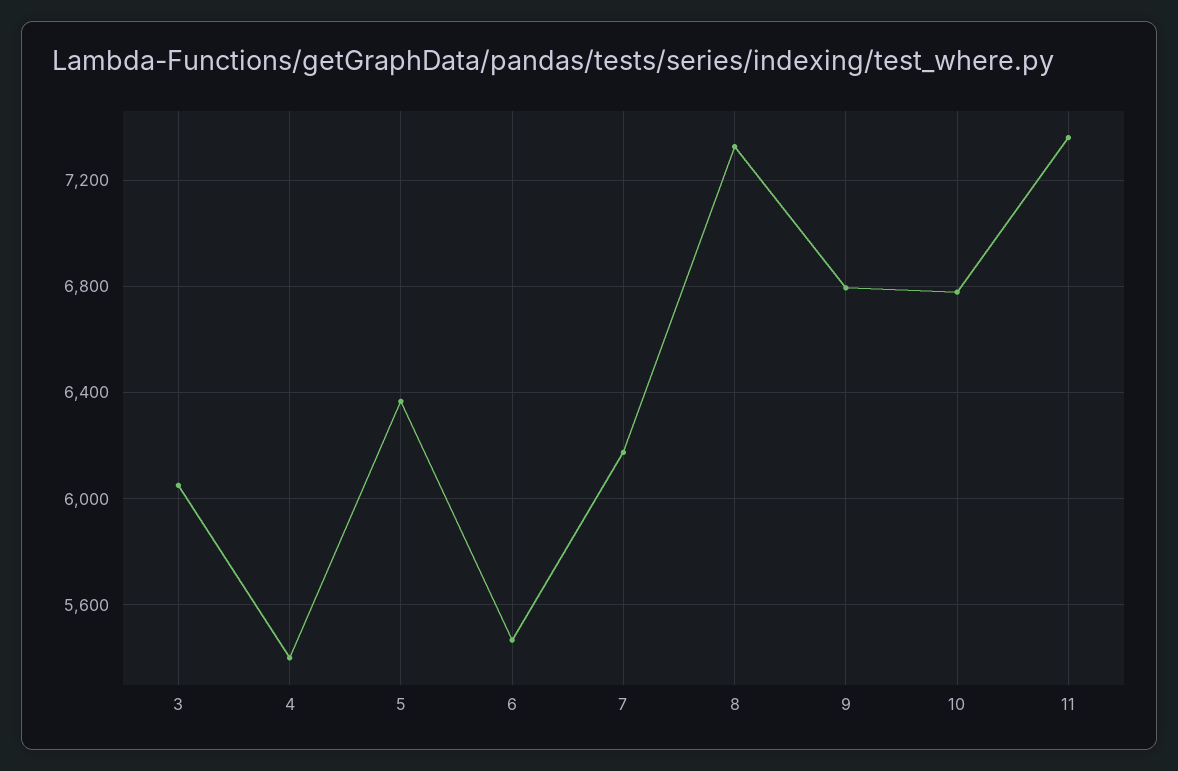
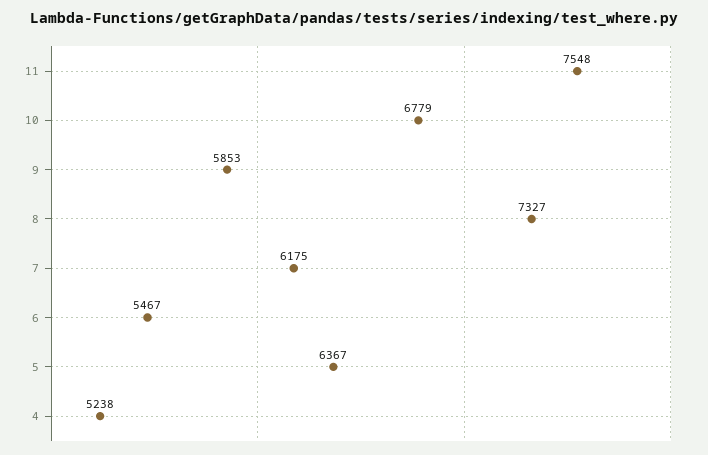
  {
-   "3": 6050,
-   "4": 5400,
+   "4": 5238,
    "5": 6367,
    "6": 5467,
    "7": 6175,
    "8": 7327,
-   "9": 6800,
+   "9": 5853,
    "10": 6779,
-   "11": 7350
+   "11": 7548
  }

